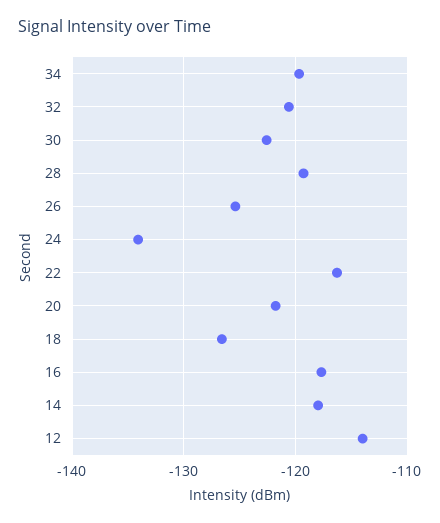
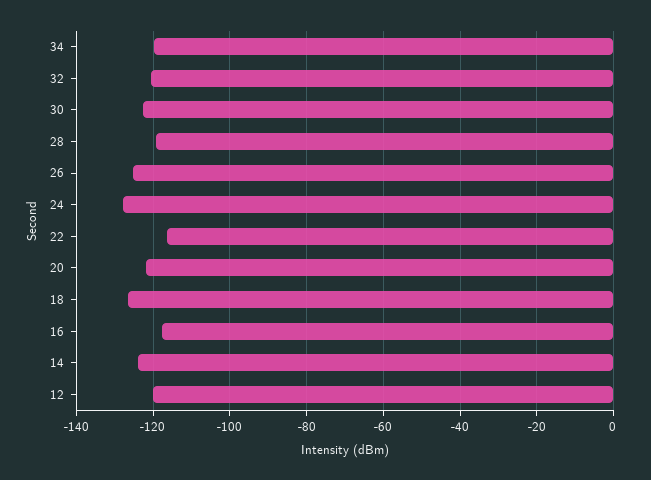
  {
    "34": -120,
    "32": -121,
    "30": -123,
    "28": -119,
    "26": -125,
-   "24": -134,
+   "24": -128,
    "22": -116,
    "20": -122,
    "18": -127,
    "16": -118,
-   "14": -118,
+   "14": -124,
-   "12": -114
+   "12": -120
  }

